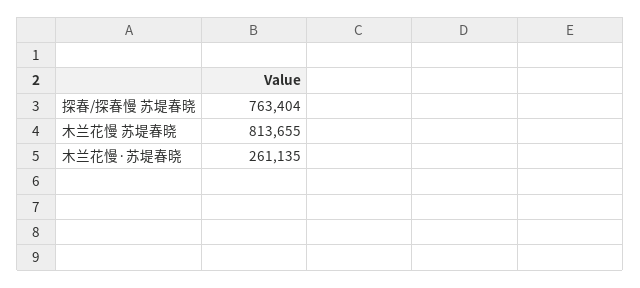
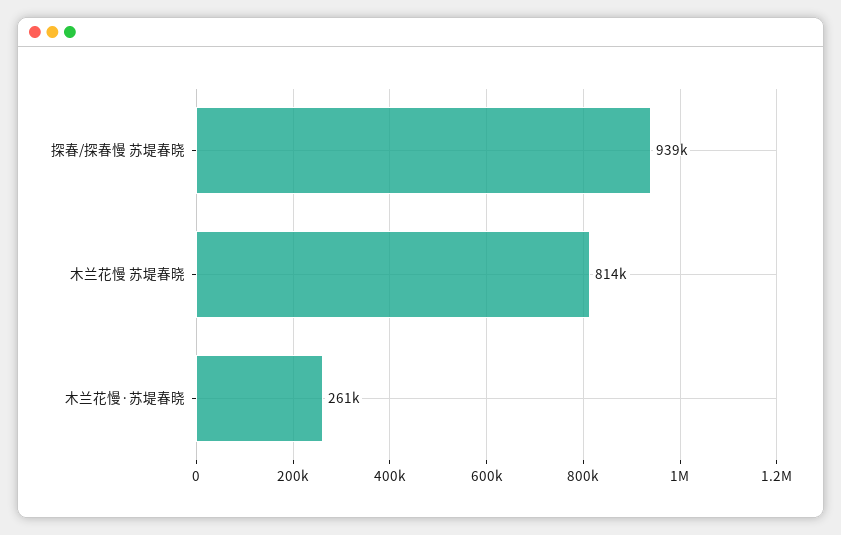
  {
-   "探春/探春慢 苏堤春晓": 763404,
+   "探春/探春慢 苏堤春晓": 939000,
    "木兰花慢 苏堤春晓": 813655,
    "木兰花慢·苏堤春晓": 261135
  }

